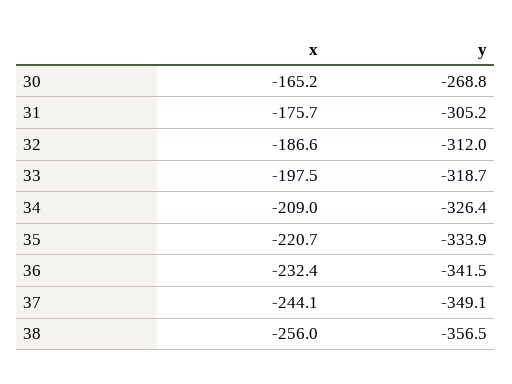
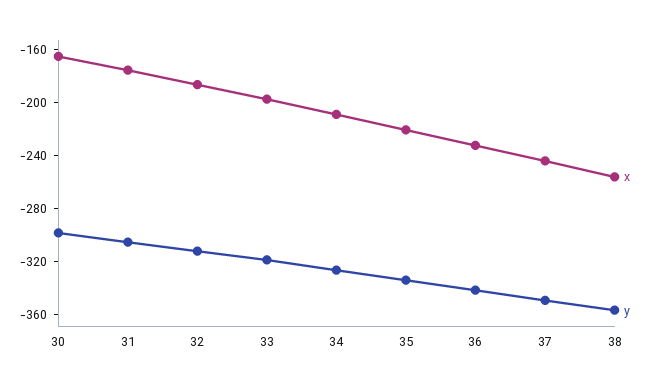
  {
    "x": {
      "30": -165.2,
      "31": -175.7,
      "32": -186.6,
      "33": -197.5,
      "34": -209,
      "35": -220.7,
      "36": -232.4,
      "37": -244.1,
      "38": -256
    },
    "y": {
-     "30": -268.8,
+     "30": -300,
      "31": -305.2,
      "32": -312,
      "33": -318.7,
      "34": -326.4,
      "35": -333.9,
      "36": -341.5,
      "37": -349.1,
      "38": -356.5
    }
  }

